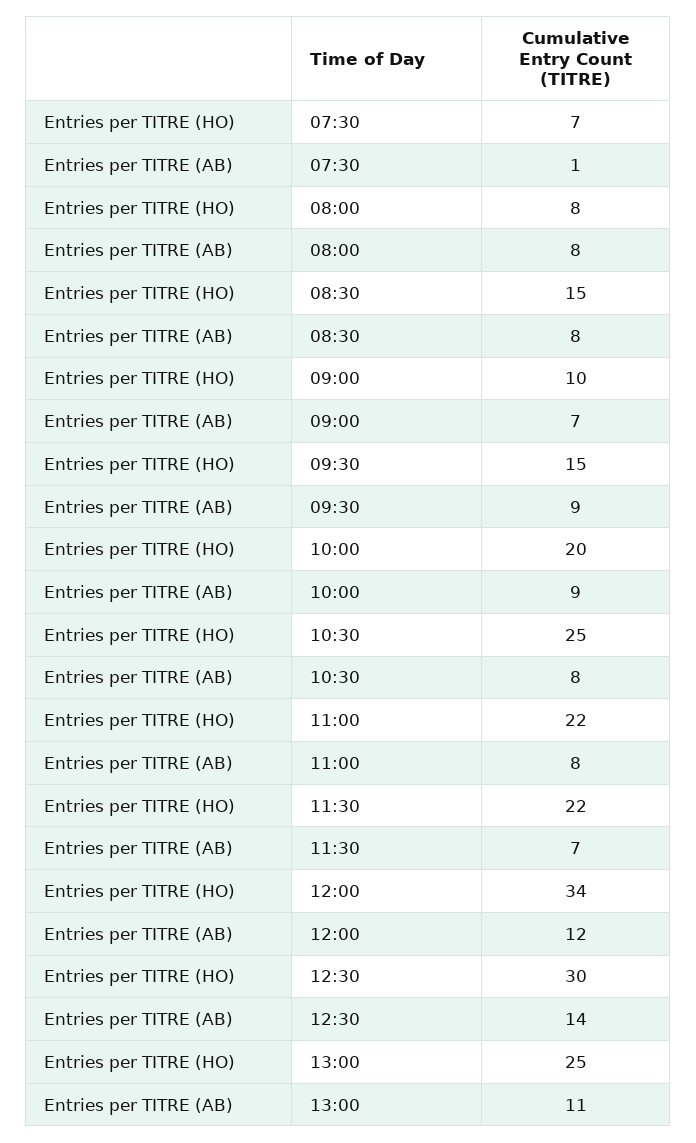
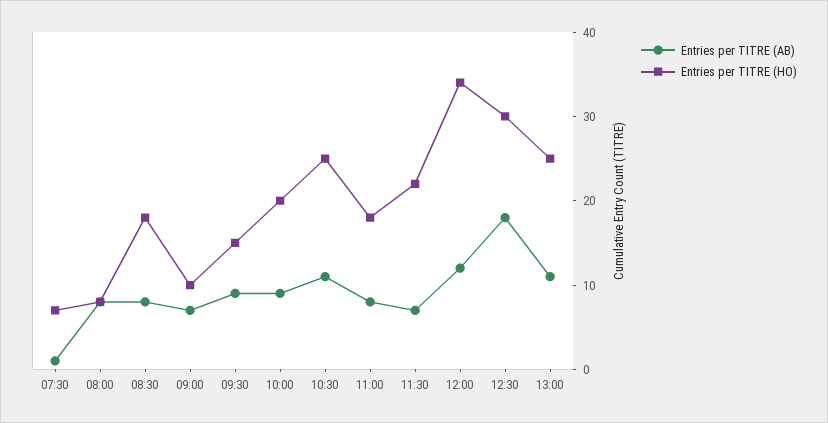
  {
    "Entries per TITRE (HO)": {
      "07:30": 7,
      "08:00": 8,
-     "08:30": 15,
+     "08:30": 18,
      "09:00": 10,
      "09:30": 15,
      "10:00": 20,
      "10:30": 25,
-     "11:00": 22,
+     "11:00": 18,
      "11:30": 22,
      "12:00": 34,
      "12:30": 30,
      "13:00": 25
    },
    "Entries per TITRE (AB)": {
      "07:30": 1,
      "08:00": 8,
      "08:30": 8,
      "09:00": 7,
      "09:30": 9,
      "10:00": 9,
-     "10:30": 8,
+     "10:30": 11,
      "11:00": 8,
      "11:30": 7,
      "12:00": 12,
-     "12:30": 14,
+     "12:30": 18,
      "13:00": 11
    }
  }

